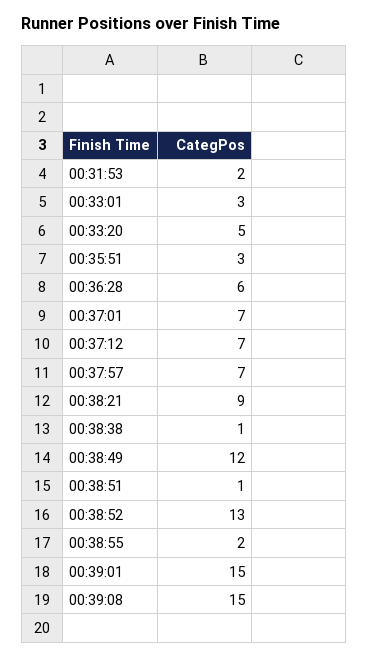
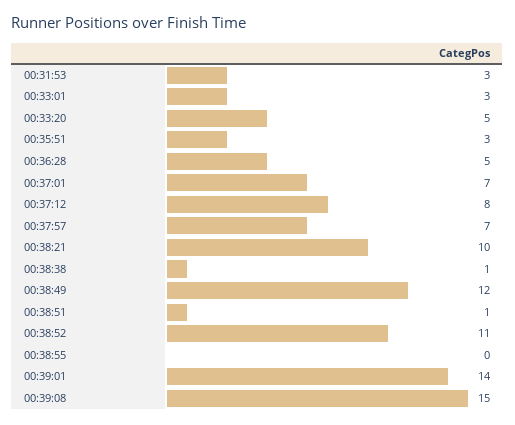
  {
-   "00:31:53": 2,
+   "00:31:53": 3,
    "00:33:01": 3,
    "00:33:20": 5,
    "00:35:51": 3,
-   "00:36:28": 6,
+   "00:36:28": 5,
    "00:37:01": 7,
-   "00:37:12": 7,
+   "00:37:12": 8,
    "00:37:57": 7,
-   "00:38:21": 9,
+   "00:38:21": 10,
    "00:38:38": 1,
    "00:38:49": 12,
    "00:38:51": 1,
-   "00:38:52": 13,
+   "00:38:52": 11,
-   "00:38:55": 2,
+   "00:38:55": 0,
-   "00:39:01": 15,
+   "00:39:01": 14,
    "00:39:08": 15
  }

